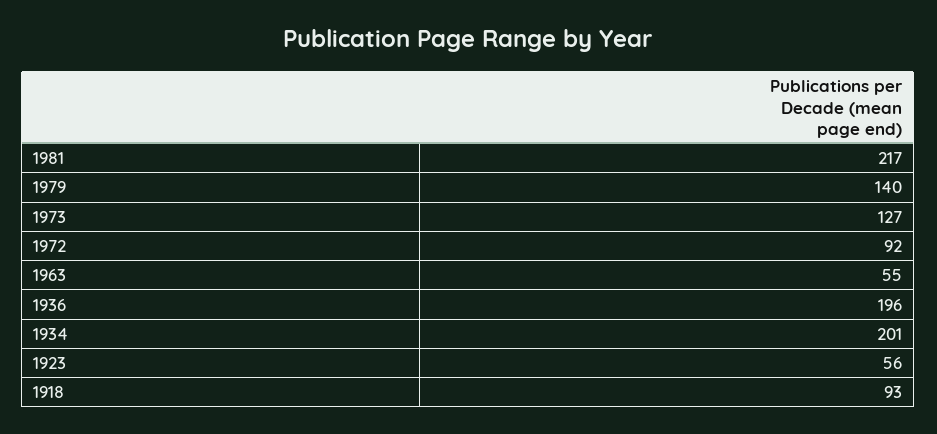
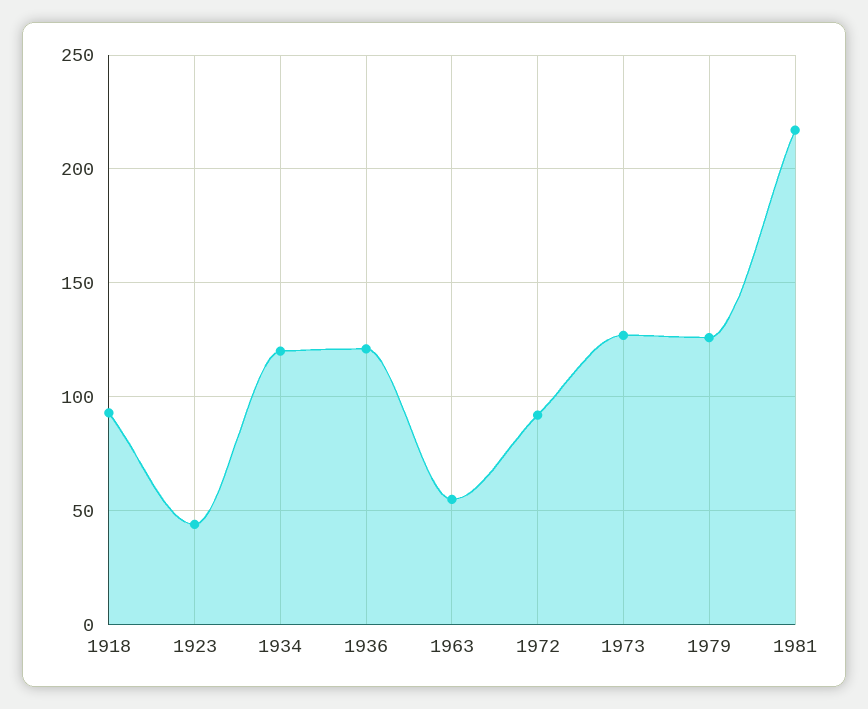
  {
    "1981": 217,
-   "1979": 140,
+   "1979": 125,
    "1973": 127,
    "1972": 92,
    "1963": 55,
-   "1936": 196,
+   "1936": 120,
-   "1934": 201,
+   "1934": 120,
-   "1923": 56,
+   "1923": 45,
    "1918": 93
  }

